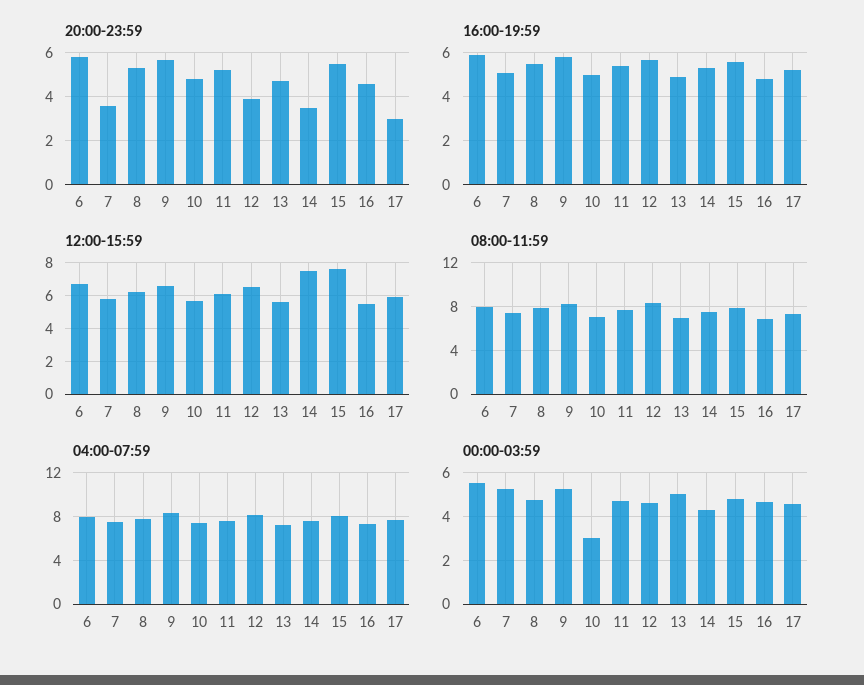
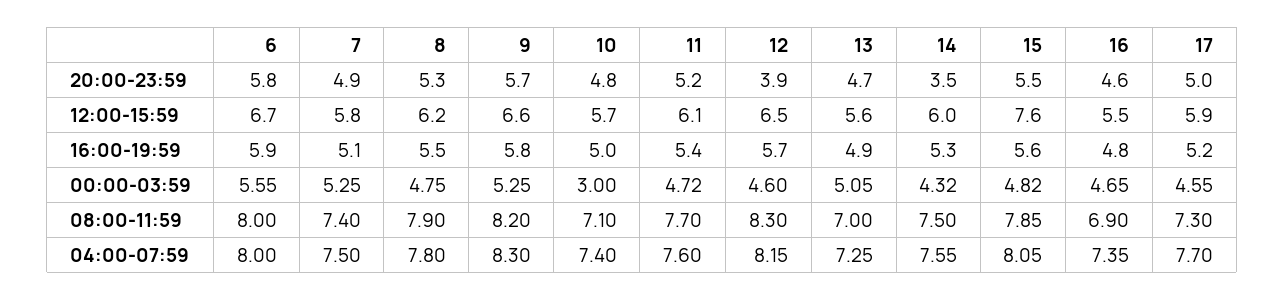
  {
    "20:00-23:59": {
      "6": 5.8,
-     "7": 3.5,
+     "7": 4.9,
      "8": 5.3,
      "9": 5.7,
      "10": 4.8,
      "11": 5.2,
      "12": 3.9,
      "13": 4.7,
      "14": 3.5,
      "15": 5.5,
      "16": 4.6,
-     "17": 3
+     "17": 5
    },
    "16:00-19:59": {
      "6": 5.9,
      "7": 5.1,
      "8": 5.5,
      "9": 5.8,
      "10": 5,
      "11": 5.4,
      "12": 5.7,
      "13": 4.9,
      "14": 5.3,
      "15": 5.6,
      "16": 4.8,
      "17": 5.2
    },
    "12:00-15:59": {
      "6": 6.7,
      "7": 5.8,
      "8": 6.2,
      "9": 6.6,
      "10": 5.7,
      "11": 6.1,
      "12": 6.5,
      "13": 5.6,
-     "14": 7.5,
+     "14": 6,
      "15": 7.6,
      "16": 5.5,
      "17": 5.9
    },
    "08:00-11:59": {
      "6": 8,
      "7": 7.4,
      "8": 7.9,
      "9": 8.2,
      "10": 7.1,
      "11": 7.7,
      "12": 8.3,
      "13": 7,
      "14": 7.5,
      "15": 7.85,
      "16": 6.9,
      "17": 7.3
    },
    "04:00-07:59": {
      "6": 8,
      "7": 7.5,
      "8": 7.8,
      "9": 8.3,
      "10": 7.4,
      "11": 7.6,
      "12": 8.15,
      "13": 7.25,
      "14": 7.55,
      "15": 8.05,
      "16": 7.35,
      "17": 7.7
    },
    "00:00-03:59": {
      "6": 5.55,
      "7": 5.25,
      "8": 4.75,
      "9": 5.25,
      "10": 3,
      "11": 4.72,
      "12": 4.6,
      "13": 5.05,
      "14": 4.32,
      "15": 4.82,
      "16": 4.65,
      "17": 4.55
    }
  }

